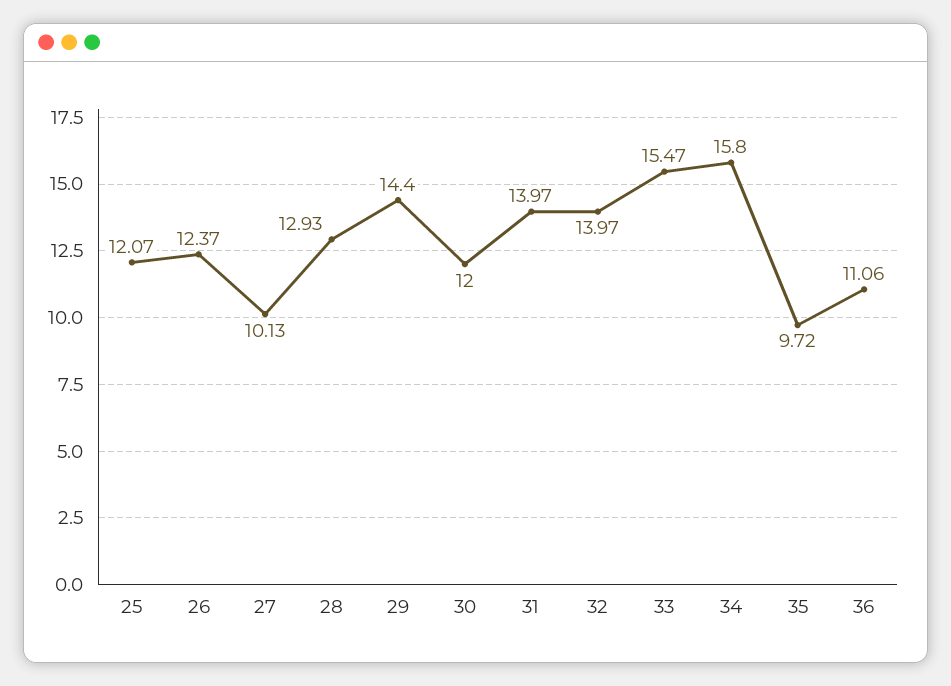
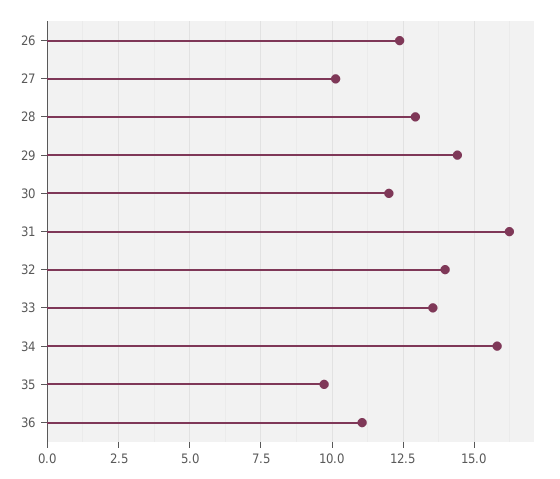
  {
-   "25": 12.07,
    "26": 12.37,
    "27": 10.13,
    "28": 12.93,
    "29": 14.4,
    "30": 12,
-   "31": 13.97,
+   "31": 16.25,
    "32": 13.97,
-   "33": 15.47,
+   "33": 13.5,
    "34": 15.8,
    "35": 9.72,
    "36": 11.06
  }

